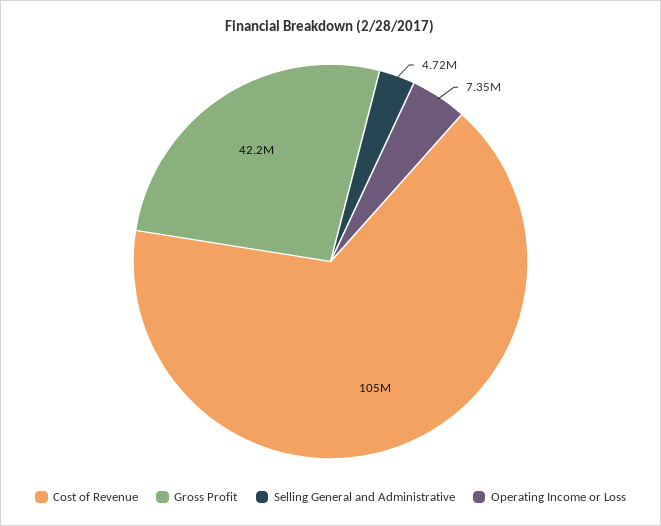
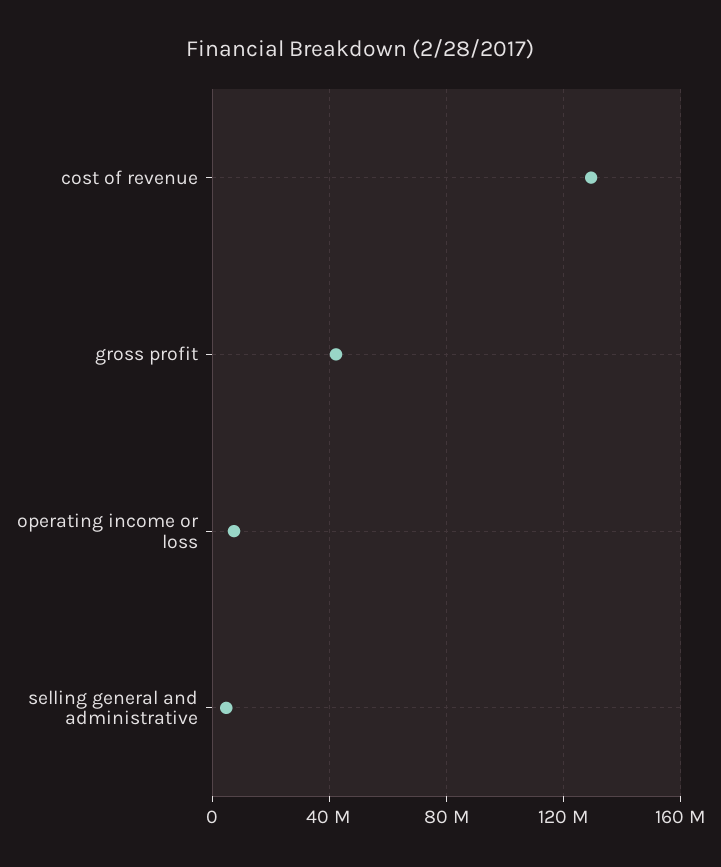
  {
-   "Cost of Revenue": 105000000,
+   "Cost of Revenue": 130000000,
    "Gross Profit": 42200000,
    "Selling General and Administrative": 4720000,
    "Operating Income or Loss": 7350000
  }

